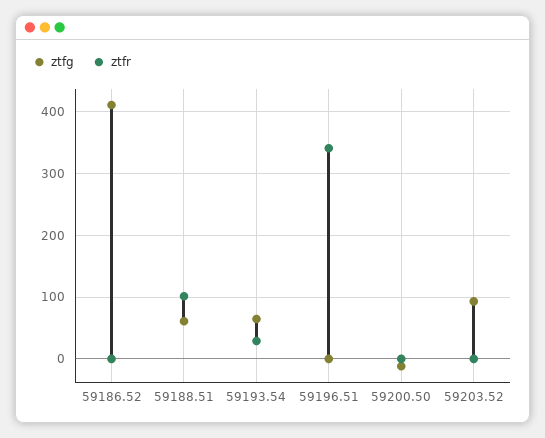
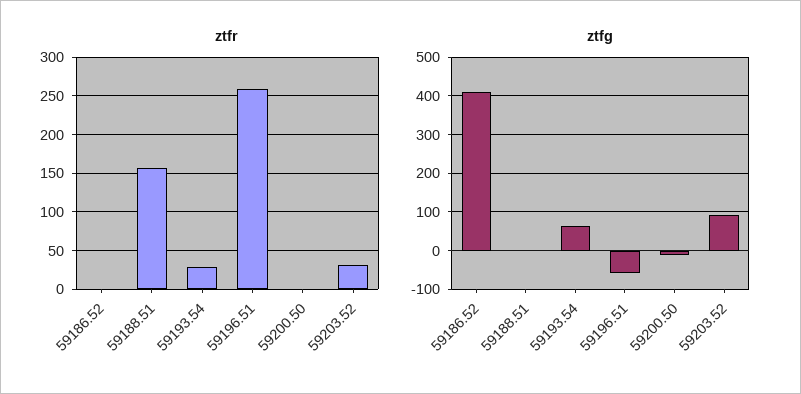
  {
    "ztfg": {
      "59186.52": 410,
-     "59188.51": 60,
+     "59188.51": 0,
      "59193.54": 60,
-     "59196.51": 0,
+     "59196.51": -60,
      "59200.50": -10,
      "59203.52": 90
    },
    "ztfr": {
      "59186.52": 0,
-     "59188.51": 100,
+     "59188.51": 160,
      "59193.54": 30,
-     "59196.51": 340,
+     "59196.51": 260,
      "59200.50": 0,
-     "59203.52": 0
+     "59203.52": 30
    }
  }

